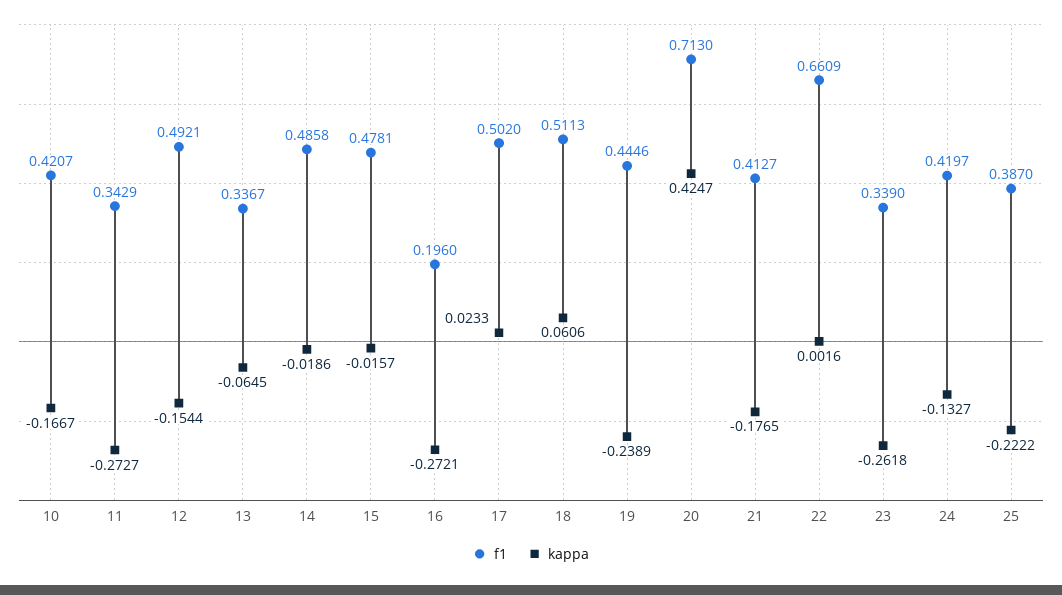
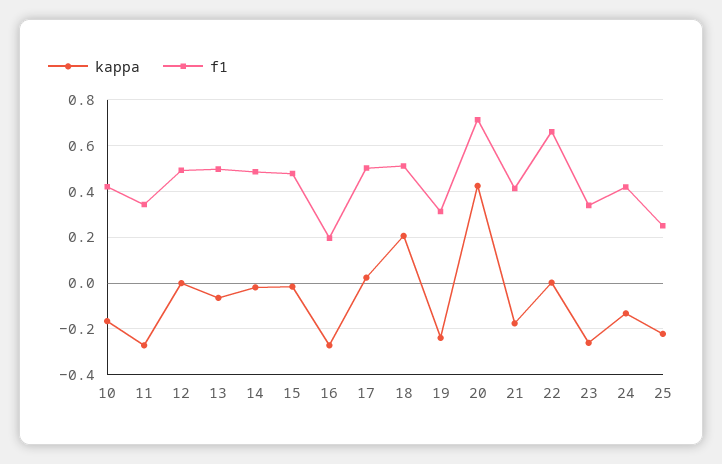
  {
    "f1": {
      "10": 0.4207,
      "11": 0.3429,
      "12": 0.4921,
-     "13": 0.3367,
+     "13": 0.5,
      "14": 0.4858,
      "15": 0.4781,
      "16": 0.196,
      "17": 0.502,
      "18": 0.5113,
-     "19": 0.4446,
+     "19": 0.3,
      "20": 0.713,
      "21": 0.4127,
      "22": 0.6609,
      "23": 0.339,
      "24": 0.4197,
-     "25": 0.387
+     "25": 0.25
    },
    "kappa": {
      "10": -0.1667,
      "11": -0.2727,
-     "12": -0.1544,
+     "12": 0,
      "13": -0.0645,
      "14": -0.0186,
      "15": -0.0157,
      "16": -0.2721,
      "17": 0.0233,
-     "18": 0.0606,
+     "18": 0.2,
      "19": -0.2389,
      "20": 0.4247,
      "21": -0.1765,
      "22": 0.0016,
      "23": -0.2618,
      "24": -0.1327,
      "25": -0.2222
    }
  }

